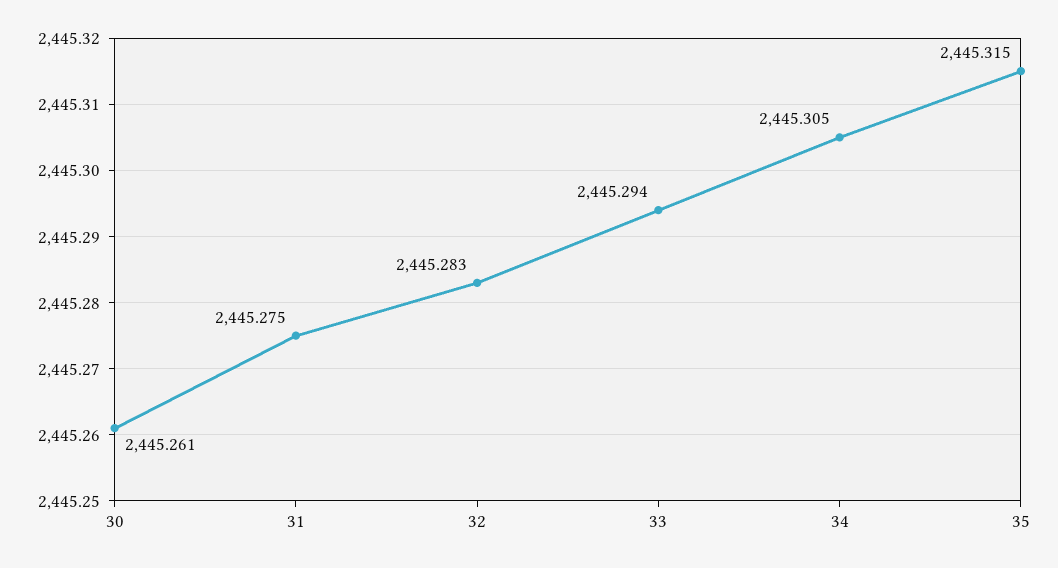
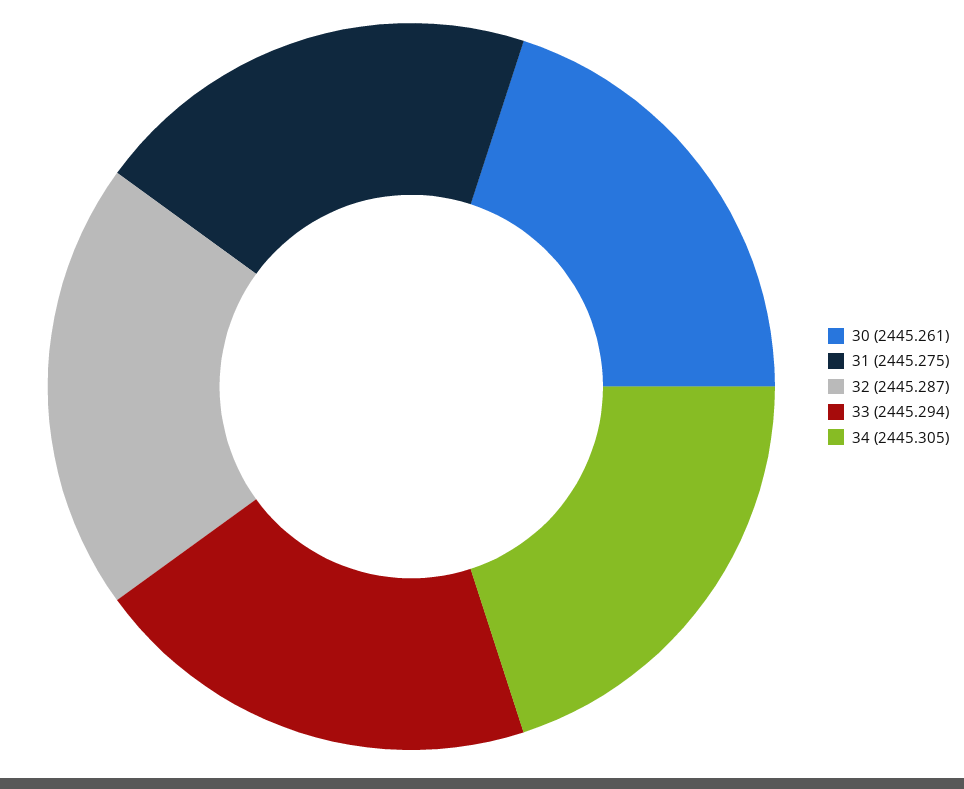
  {
    "30": 2445.261,
    "31": 2445.275,
-   "32": 2445.283,
+   "32": 2445.287,
    "33": 2445.294,
-   "34": 2445.305,
+   "34": 2445.305
-   "35": 2445.315
  }

